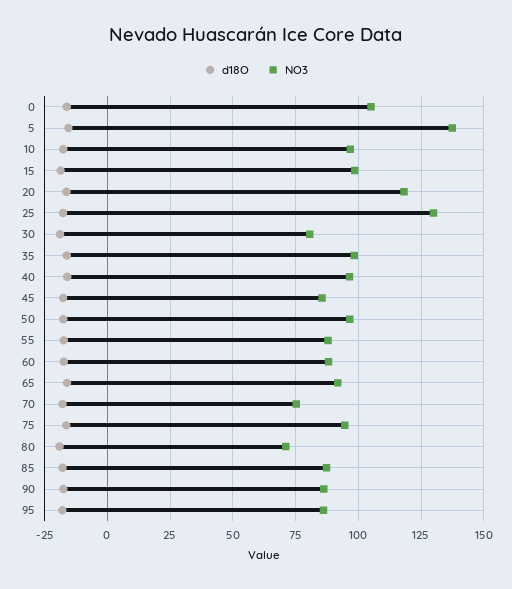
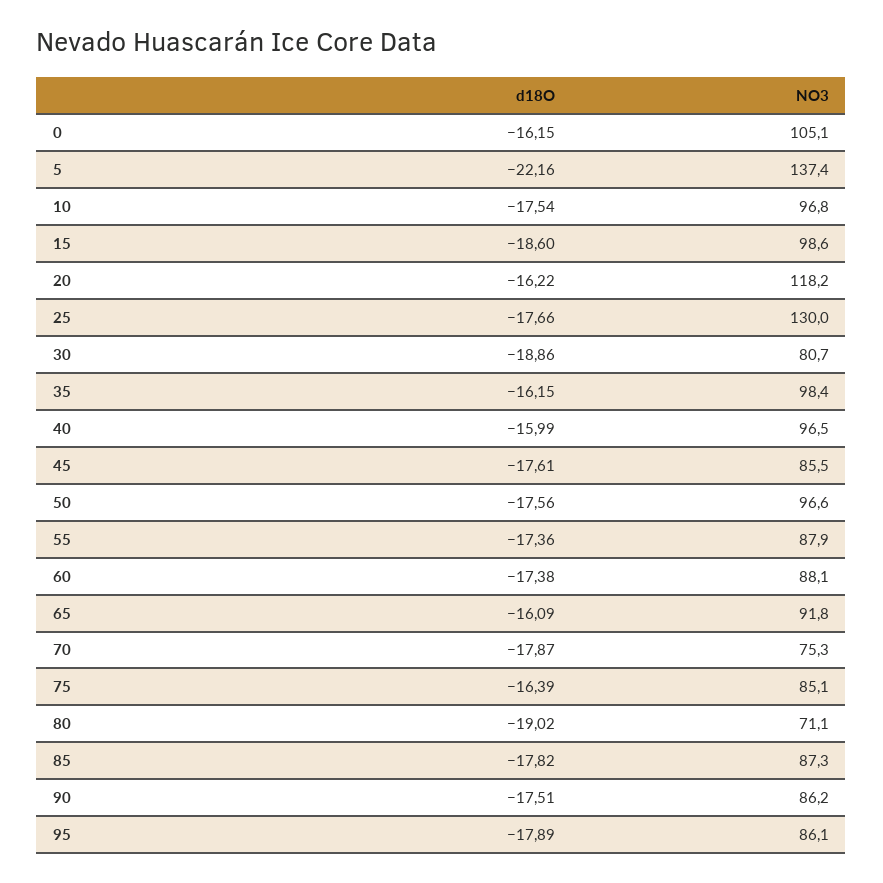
  {
    "d18O": {
      "0": -16.15,
-     "5": -15,
+     "5": -22.16,
      "10": -17.54,
      "15": -18.6,
      "20": -16.22,
      "25": -17.66,
      "30": -18.86,
      "35": -16.15,
      "40": -15.99,
      "45": -17.61,
      "50": -17.56,
      "55": -17.36,
      "60": -17.38,
      "65": -16.09,
      "70": -17.87,
      "75": -16.39,
      "80": -19.02,
      "85": -17.82,
      "90": -17.51,
      "95": -17.89
    },
    "NO3": {
      "0": 105.1,
      "5": 137.4,
      "10": 96.8,
      "15": 98.6,
      "20": 118.2,
      "25": 130,
      "30": 80.7,
      "35": 98.4,
      "40": 96.5,
      "45": 85.5,
      "50": 96.6,
      "55": 87.9,
      "60": 88.1,
      "65": 91.8,
      "70": 75.3,
-     "75": 95,
+     "75": 85.1,
      "80": 71.1,
      "85": 87.3,
      "90": 86.2,
      "95": 86.1
    }
  }

